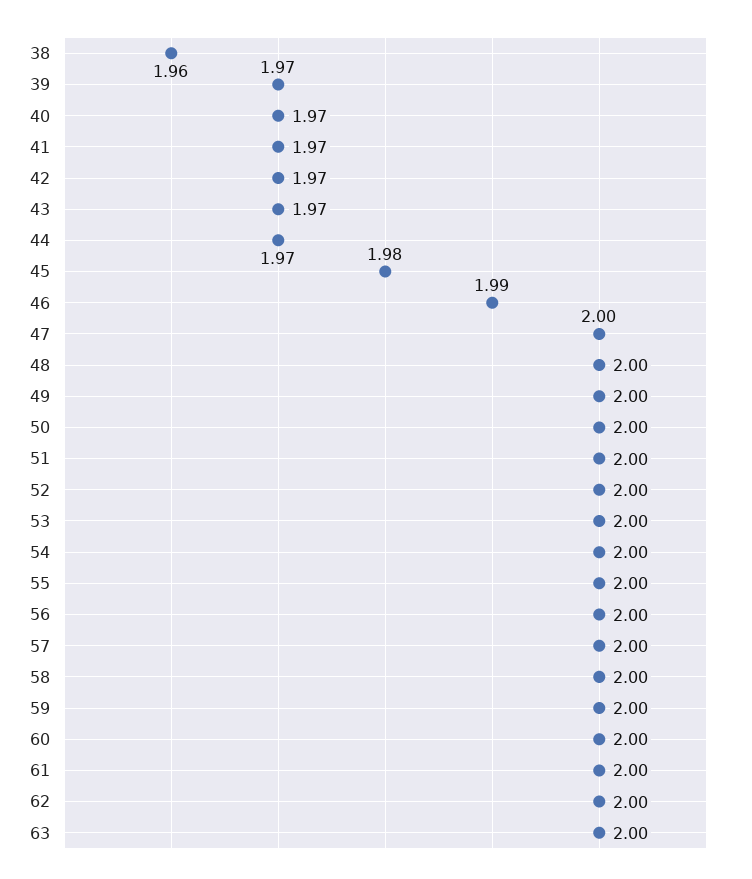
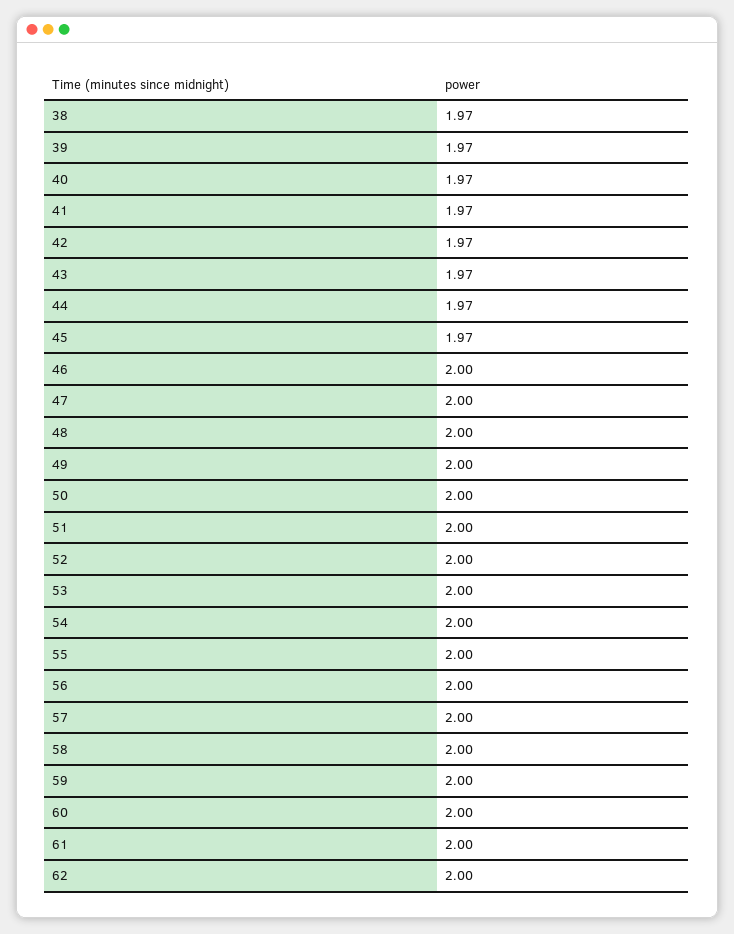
  {
-   "38": 1.96,
+   "38": 1.97,
    "39": 1.97,
    "40": 1.97,
    "41": 1.97,
    "42": 1.97,
    "43": 1.97,
    "44": 1.97,
-   "45": 1.98,
+   "45": 1.97,
-   "46": 1.99,
+   "46": 2,
    "47": 2,
    "48": 2,
    "49": 2,
    "50": 2,
    "51": 2,
    "52": 2,
    "53": 2,
    "54": 2,
    "55": 2,
    "56": 2,
    "57": 2,
    "58": 2,
    "59": 2,
    "60": 2,
    "61": 2,
-   "62": 2,
+   "62": 2
-   "63": 2
  }

